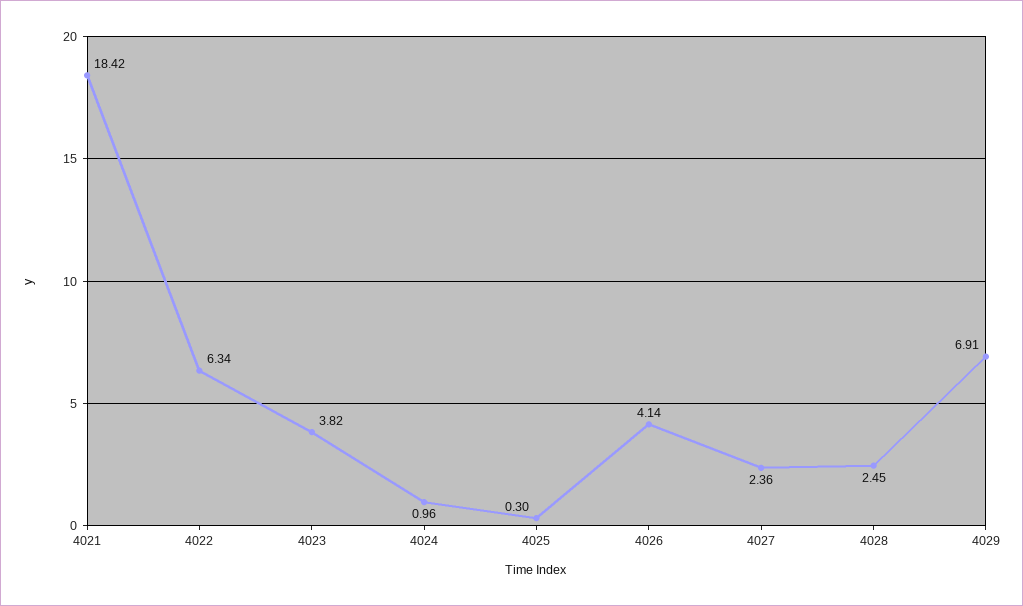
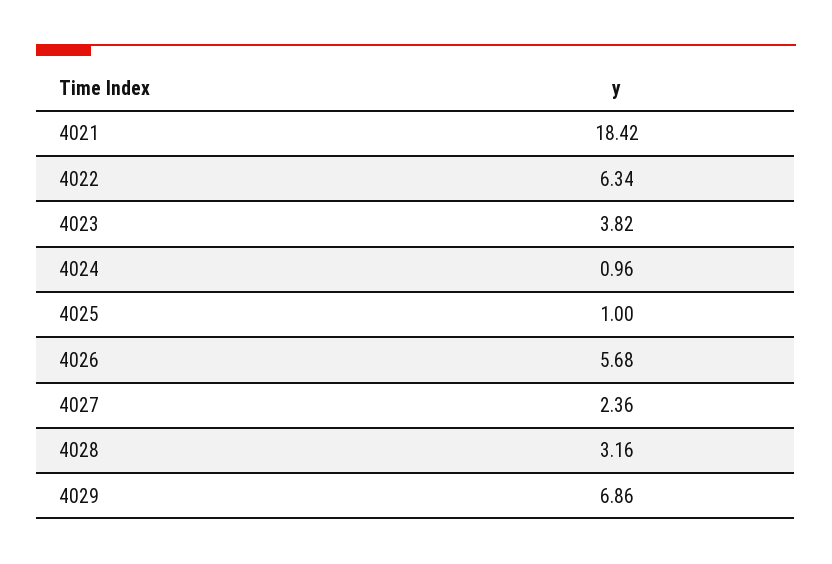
  {
    "4021": 18.42,
    "4022": 6.34,
    "4023": 3.82,
    "4024": 0.96,
-   "4025": 0.3,
+   "4025": 1,
-   "4026": 4.14,
+   "4026": 5.68,
    "4027": 2.36,
-   "4028": 2.45,
+   "4028": 3.16,
-   "4029": 6.91
+   "4029": 6.86
  }

